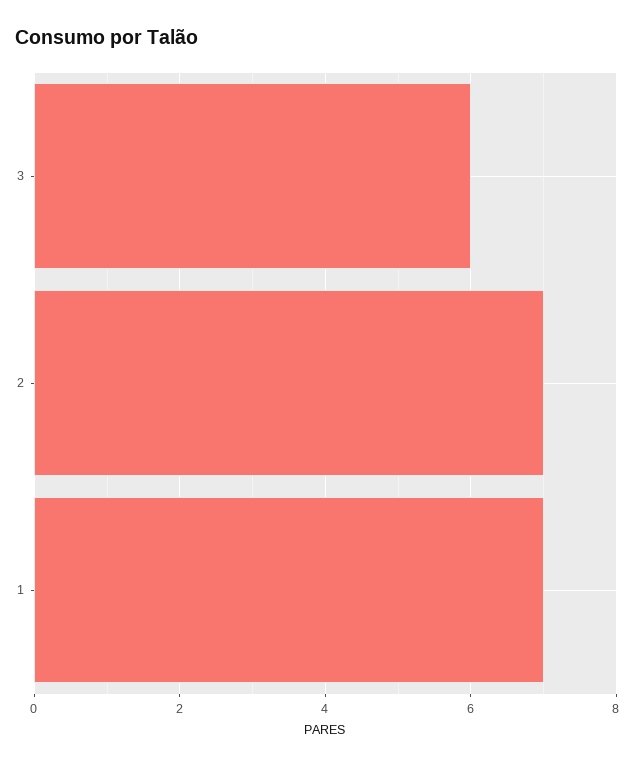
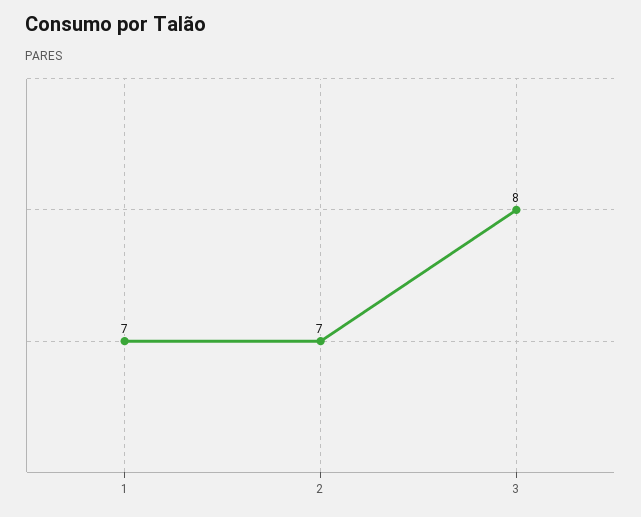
  {
-   "3": 6,
+   "3": 8,
    "2": 7,
    "1": 7
  }

